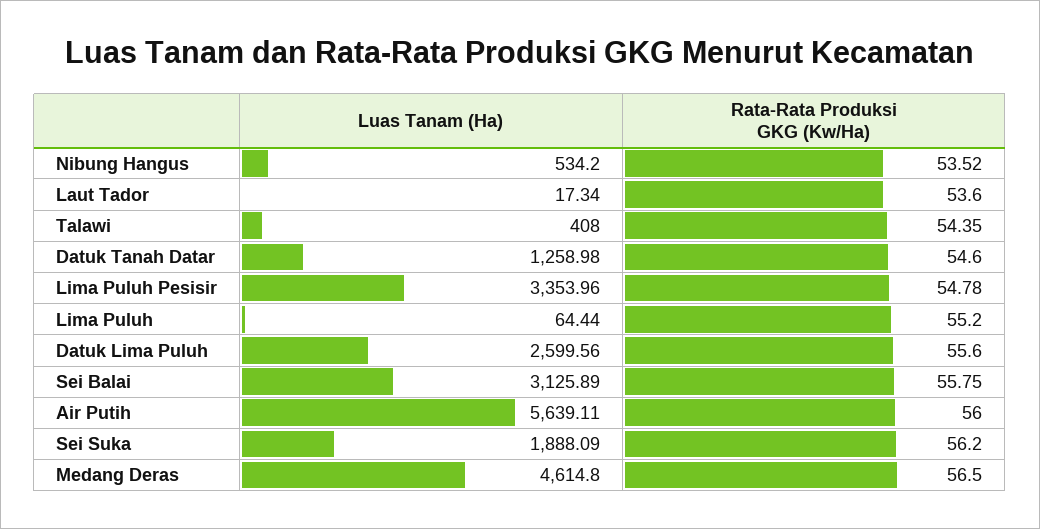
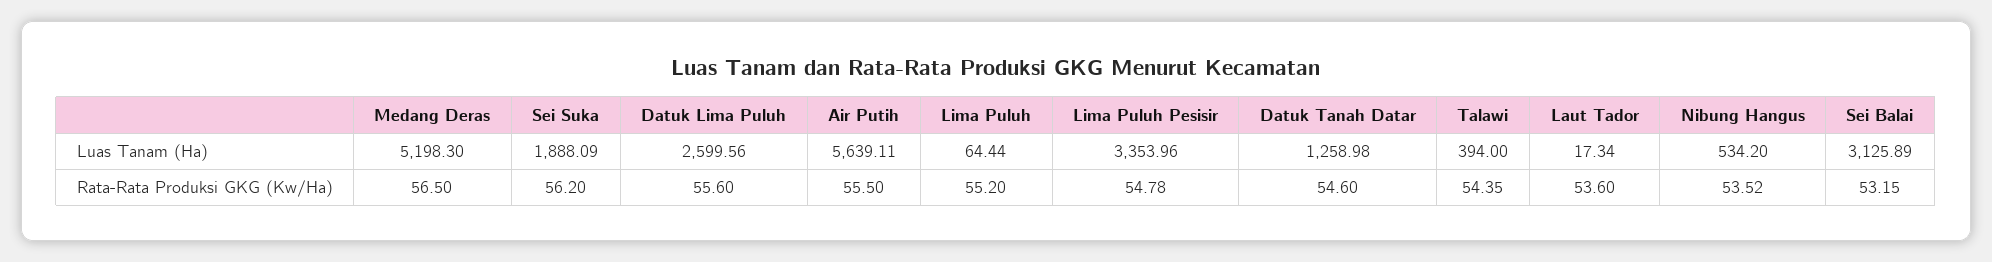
  {
    "Luas Tanam (Ha)": {
      "Nibung Hangus": 534.2,
      "Laut Tador": 17.34,
-     "Talawi": 408,
+     "Talawi": 394,
      "Datuk Tanah Datar": 1258.98,
      "Lima Puluh Pesisir": 3353.96,
      "Lima Puluh": 64.44,
      "Datuk Lima Puluh": 2599.56,
      "Sei Balai": 3125.89,
      "Air Putih": 5639.11,
      "Sei Suka": 1888.09,
-     "Medang Deras": 4614.8
+     "Medang Deras": 5198.3
    },
    "Rata-Rata Produksi GKG (Kw/Ha)": {
      "Nibung Hangus": 53.52,
      "Laut Tador": 53.6,
      "Talawi": 54.35,
      "Datuk Tanah Datar": 54.6,
      "Lima Puluh Pesisir": 54.78,
      "Lima Puluh": 55.2,
      "Datuk Lima Puluh": 55.6,
-     "Sei Balai": 55.75,
+     "Sei Balai": 53.15,
-     "Air Putih": 56,
+     "Air Putih": 55.5,
      "Sei Suka": 56.2,
      "Medang Deras": 56.5
    }
  }

